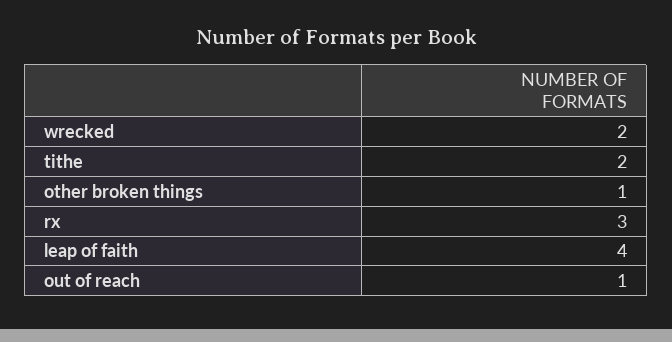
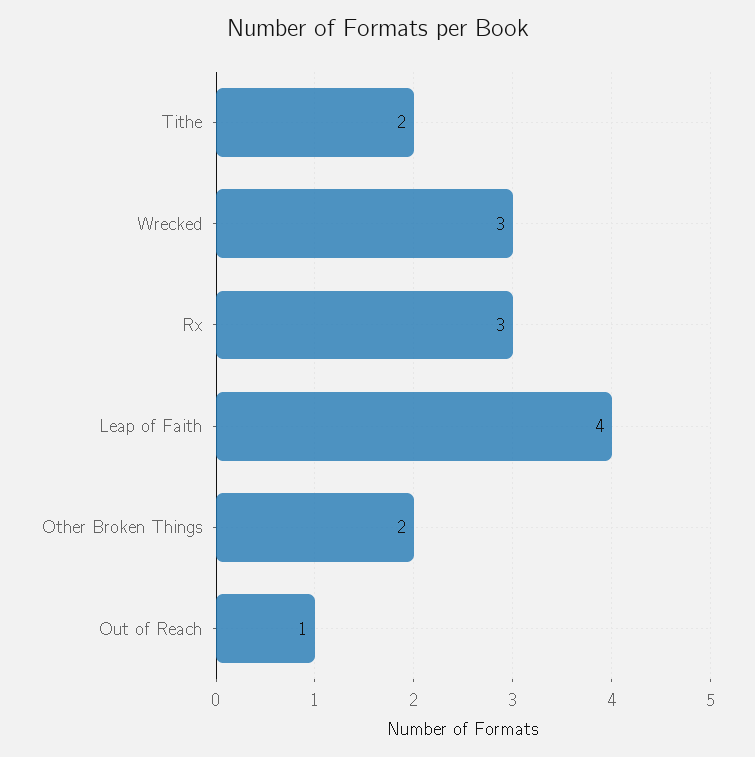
  {
-   "wrecked": 2,
+   "wrecked": 3,
    "tithe": 2,
-   "other broken things": 1,
+   "other broken things": 2,
    "rx": 3,
    "leap of faith": 4,
    "out of reach": 1
  }

